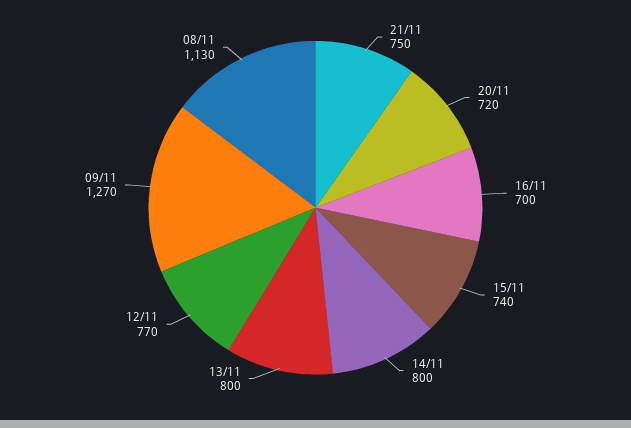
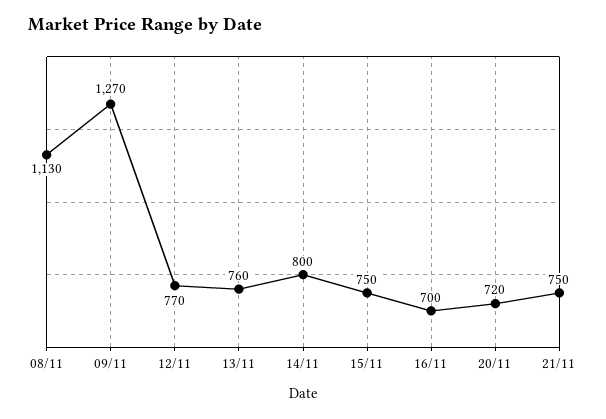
  {
    "21/11": 750,
    "20/11": 720,
    "16/11": 700,
-   "15/11": 740,
+   "15/11": 750,
    "14/11": 800,
-   "13/11": 800,
+   "13/11": 760,
    "12/11": 770,
    "09/11": 1270,
    "08/11": 1130
  }

